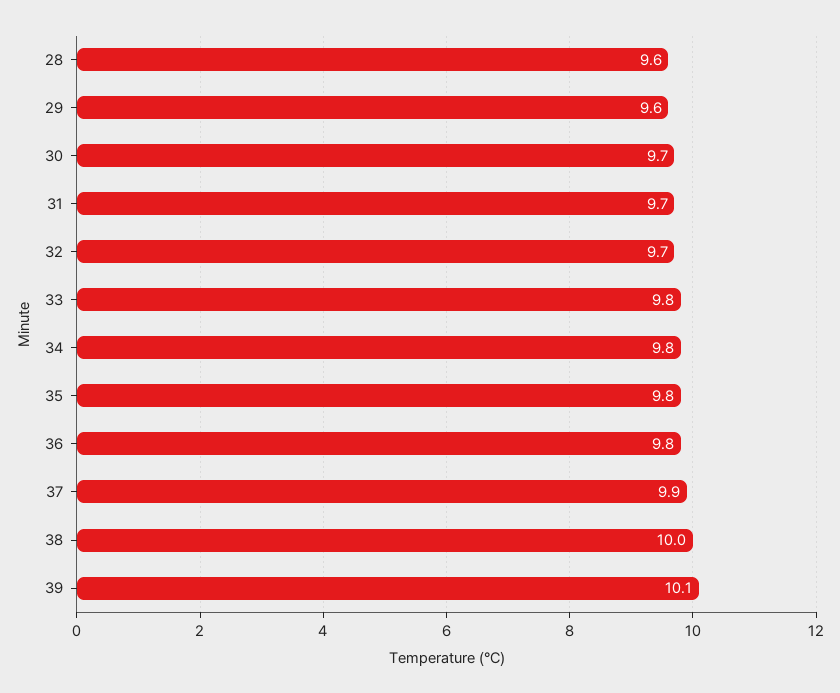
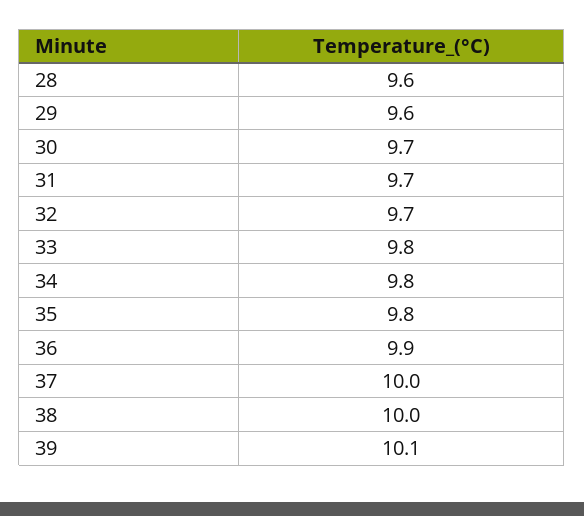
  {
    "28": 9.6,
    "29": 9.6,
    "30": 9.7,
    "31": 9.7,
    "32": 9.7,
    "33": 9.8,
    "34": 9.8,
    "35": 9.8,
-   "36": 9.8,
+   "36": 9.9,
-   "37": 9.9,
+   "37": 10,
    "38": 10,
    "39": 10.1
  }

